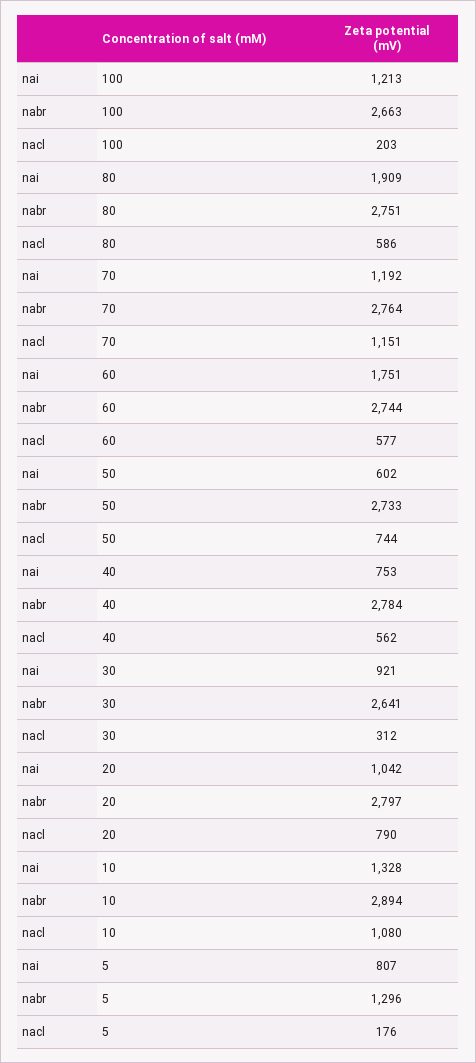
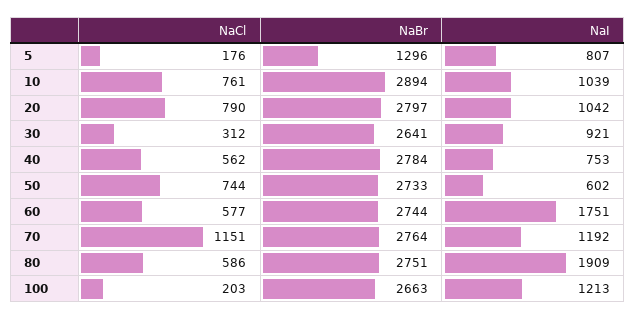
  {
    "nai": {
      "100": 1213,
      "80": 1909,
      "70": 1192,
      "60": 1751,
      "50": 602,
      "40": 753,
      "30": 921,
      "20": 1042,
-     "10": 1328,
+     "10": 1039,
      "5": 807
    },
    "nabr": {
      "100": 2663,
      "80": 2751,
      "70": 2764,
      "60": 2744,
      "50": 2733,
      "40": 2784,
      "30": 2641,
      "20": 2797,
      "10": 2894,
      "5": 1296
    },
    "nacl": {
      "100": 203,
      "80": 586,
      "70": 1151,
      "60": 577,
      "50": 744,
      "40": 562,
      "30": 312,
      "20": 790,
-     "10": 1080,
+     "10": 761,
      "5": 176
    }
  }

